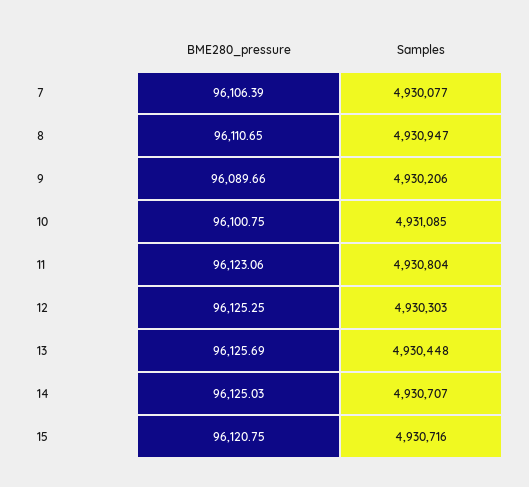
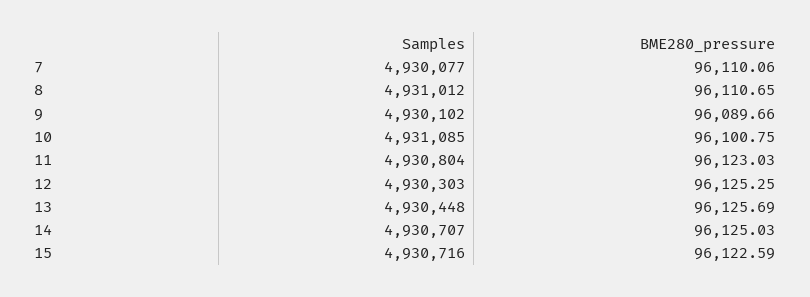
  {
    "BME280_pressure": {
-     "7": 96106.39,
+     "7": 96110.06,
      "8": 96110.65,
      "9": 96089.66,
      "10": 96100.75,
-     "11": 96123.06,
+     "11": 96123.03,
      "12": 96125.25,
      "13": 96125.69,
      "14": 96125.03,
-     "15": 96120.75
+     "15": 96122.59
    },
    "Samples": {
      "7": 4930077,
-     "8": 4930947,
+     "8": 4931012,
-     "9": 4930206,
+     "9": 4930102,
      "10": 4931085,
      "11": 4930804,
      "12": 4930303,
      "13": 4930448,
      "14": 4930707,
      "15": 4930716
    }
  }

